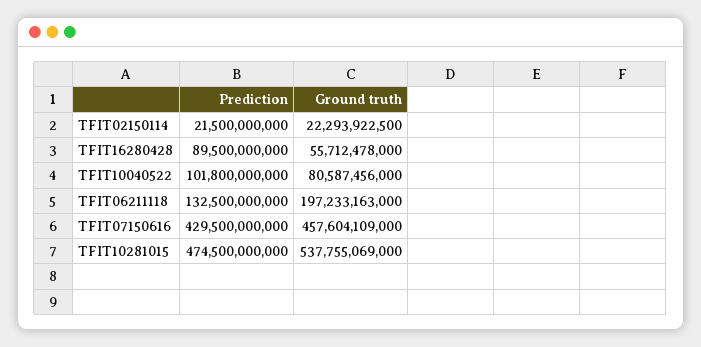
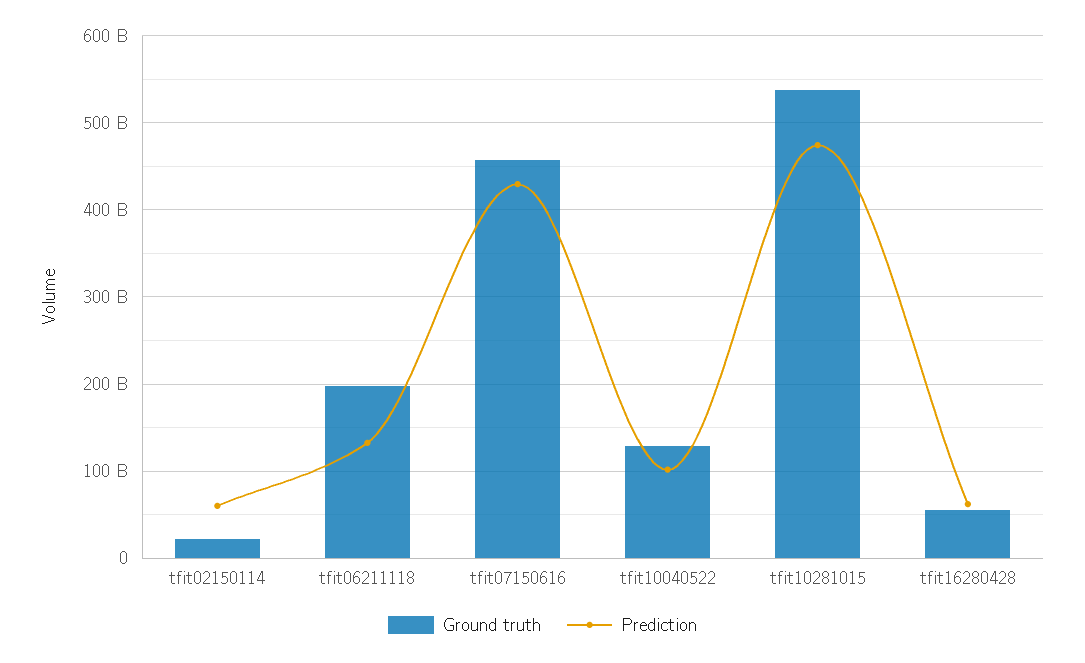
  {
    "Prediction": {
-     "TFIT02150114": 21500000000,
+     "TFIT02150114": 60000000000,
-     "TFIT16280428": 89500000000,
+     "TFIT16280428": 60000000000,
      "TFIT10040522": 101800000000,
      "TFIT06211118": 132500000000,
      "TFIT07150616": 429500000000,
      "TFIT10281015": 474500000000
    },
    "Ground truth": {
      "TFIT02150114": 22293922500,
      "TFIT16280428": 55712478000,
-     "TFIT10040522": 80587456000,
+     "TFIT10040522": 130000000000,
      "TFIT06211118": 197233163000,
      "TFIT07150616": 457604109000,
      "TFIT10281015": 537755069000
    }
  }

